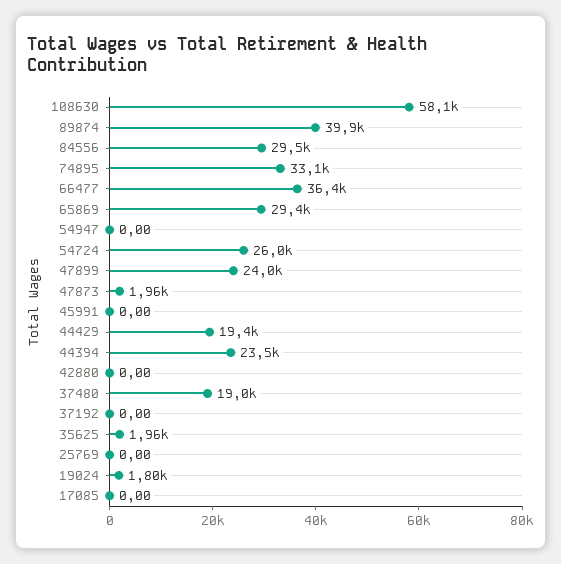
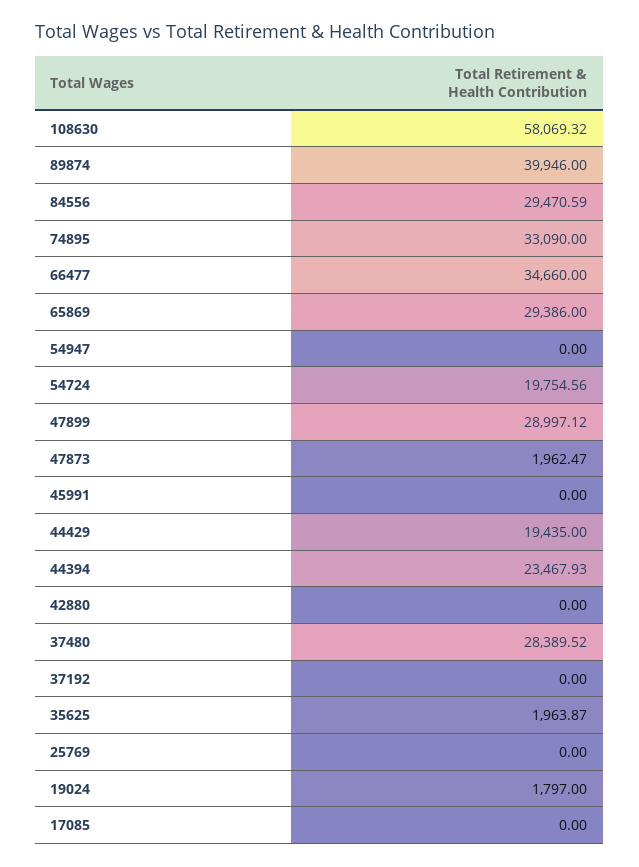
  {
    "108630": 58069.32,
    "89874": 39946,
    "84556": 29470.59,
    "74895": 33090,
-   "66477": 36400,
+   "66477": 34660,
    "65869": 29386,
    "54947": 0,
-   "54724": 26000,
+   "54724": 19754.56,
-   "47899": 24000,
+   "47899": 28997.12,
    "47873": 1962.47,
    "45991": 0,
    "44429": 19435,
    "44394": 23467.93,
    "42880": 0,
-   "37480": 19000,
+   "37480": 28389.52,
    "37192": 0,
    "35625": 1963.87,
    "25769": 0,
    "19024": 1797,
    "17085": 0
  }

